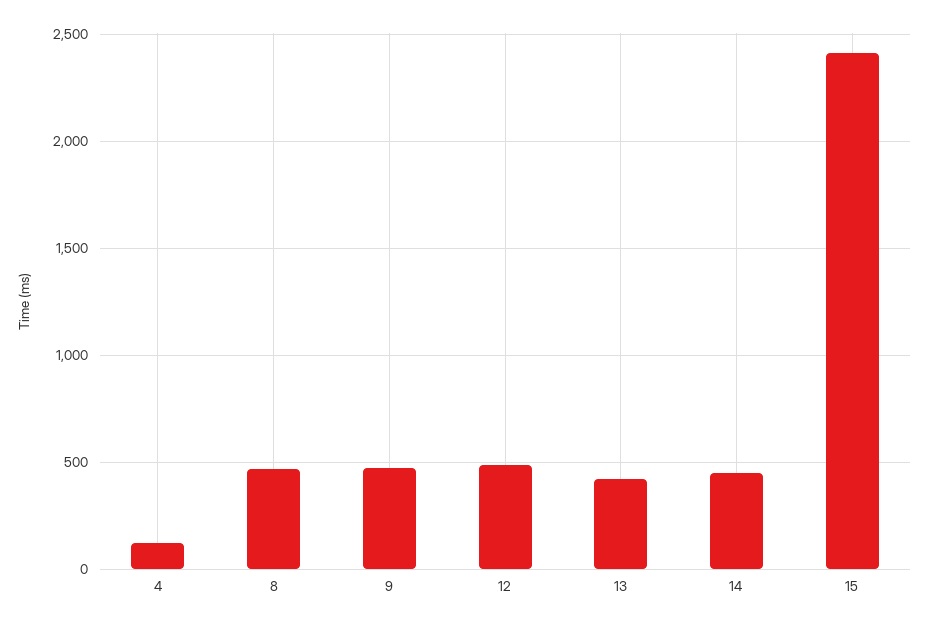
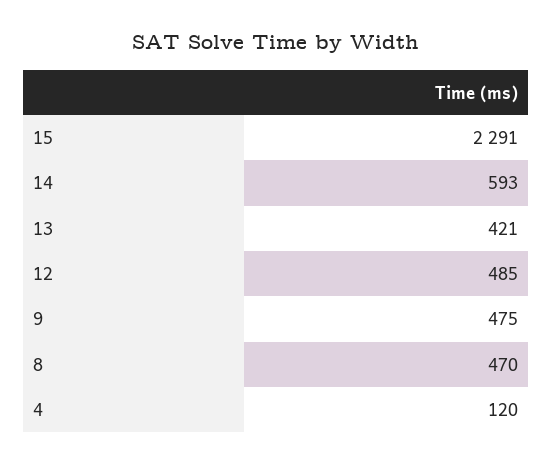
  {
    "4": 120,
    "8": 470,
    "9": 475,
    "12": 485,
    "13": 421,
-   "14": 450,
+   "14": 593,
-   "15": 2400
+   "15": 2291
  }

